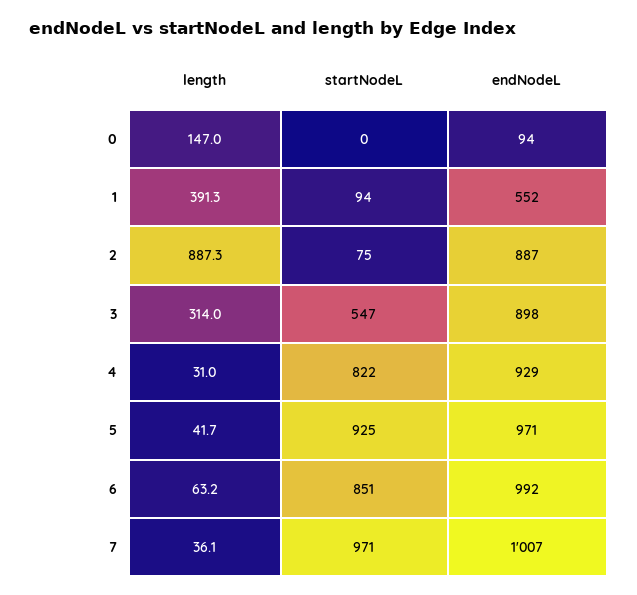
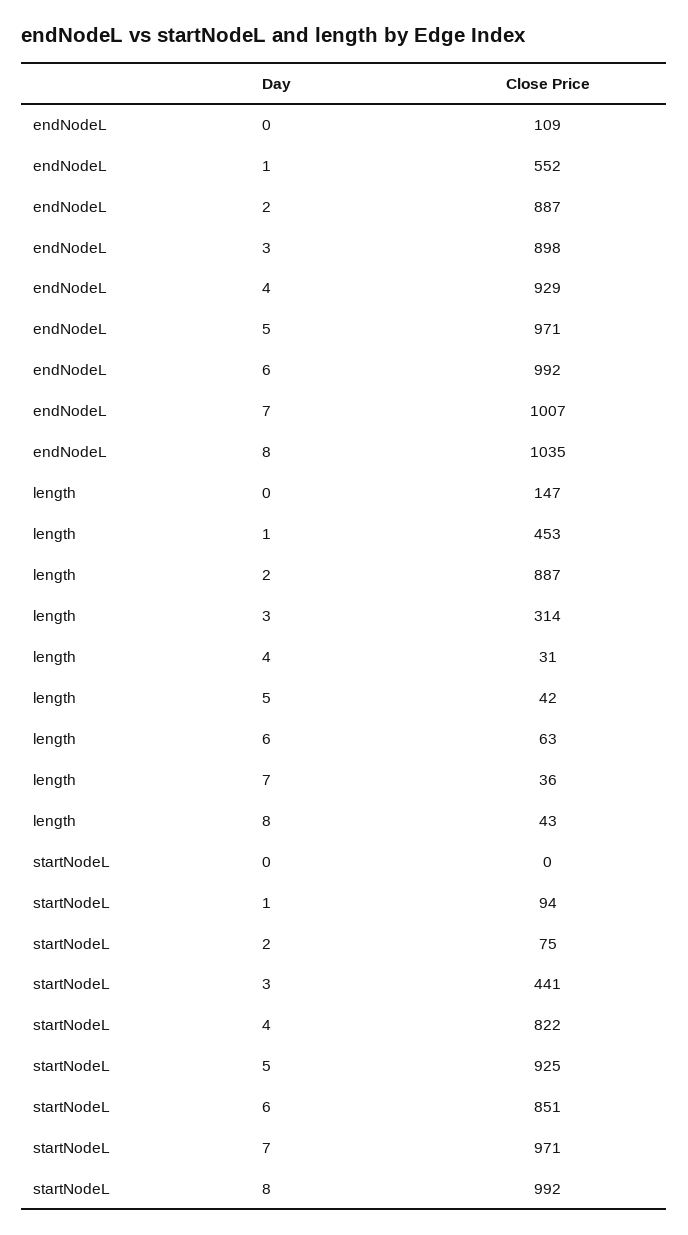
  {
    "length": {
      "0": 147,
-     "1": 391.3,
+     "1": 453,
      "2": 887.3,
      "3": 314,
      "4": 31,
      "5": 41.7,
      "6": 63.2,
-     "7": 36.1
+     "7": 36.1,
+     "8": 43
    },
    "startNodeL": {
      "0": 0,
      "1": 94,
      "2": 75,
-     "3": 547,
+     "3": 441,
      "4": 822,
      "5": 925,
      "6": 851,
-     "7": 971
+     "7": 971,
+     "8": 992
    },
    "endNodeL": {
-     "0": 94,
+     "0": 109,
      "1": 552,
      "2": 887,
      "3": 898,
      "4": 929,
      "5": 971,
      "6": 992,
-     "7": 1007
+     "7": 1007,
+     "8": 1035
    }
  }

